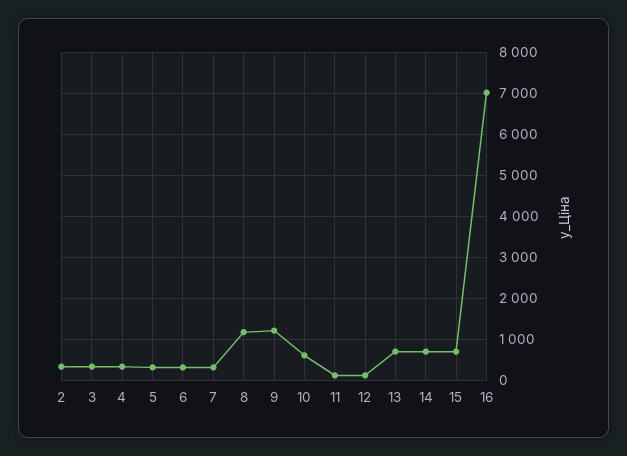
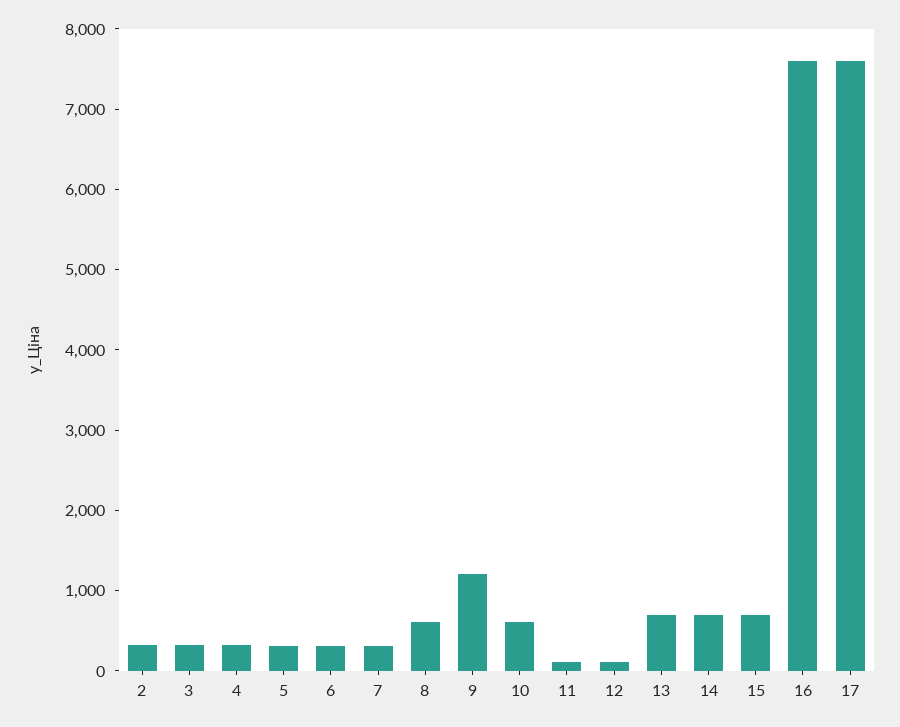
  {
    "2": 400,
    "3": 400,
    "4": 400,
    "5": 400,
    "6": 400,
    "7": 400,
-   "8": 1200,
+   "8": 600,
    "9": 1200,
    "10": 600,
    "11": 200,
    "12": 200,
    "13": 600,
    "14": 600,
    "15": 600,
-   "16": 7000
+   "16": 7600,
+   "17": 7600
  }

